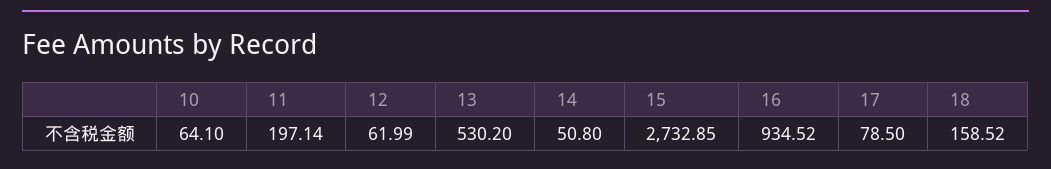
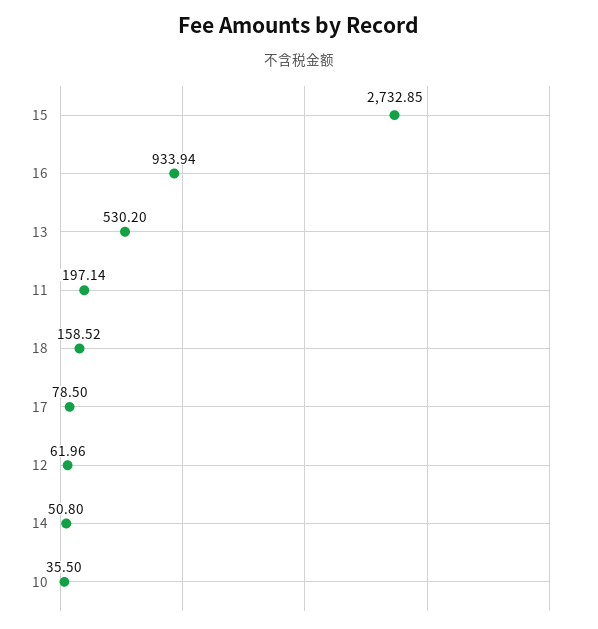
  {
-   "10": 64.1,
+   "10": 35.5,
    "11": 197.14,
-   "12": 61.99,
+   "12": 61.96,
    "13": 530.2,
    "14": 50.8,
    "15": 2732.85,
-   "16": 934.52,
+   "16": 933.94,
    "17": 78.5,
    "18": 158.52
  }

